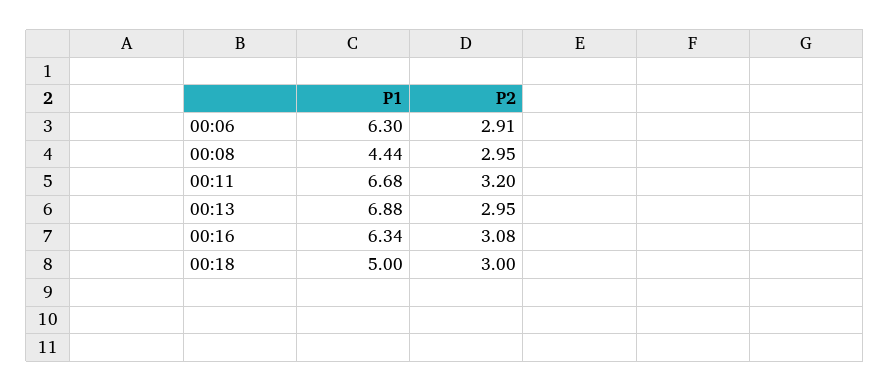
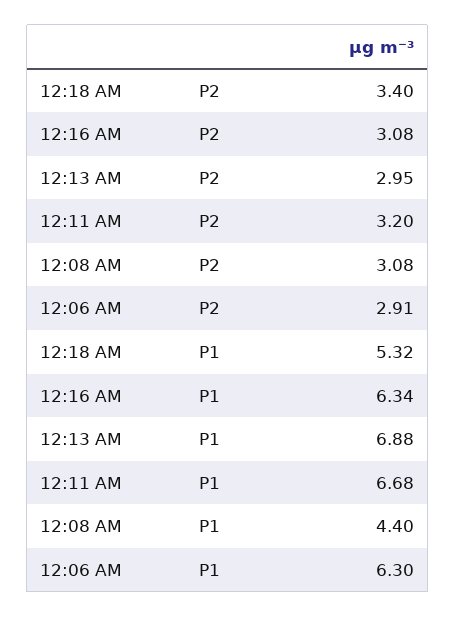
  {
    "P1": {
      "00:06": 6.3,
-     "00:08": 4.44,
+     "00:08": 4.4,
      "00:11": 6.68,
      "00:13": 6.88,
      "00:16": 6.34,
-     "00:18": 5
+     "00:18": 5.32
    },
    "P2": {
      "00:06": 2.91,
-     "00:08": 2.95,
+     "00:08": 3.08,
      "00:11": 3.2,
      "00:13": 2.95,
      "00:16": 3.08,
-     "00:18": 3
+     "00:18": 3.4
    }
  }

